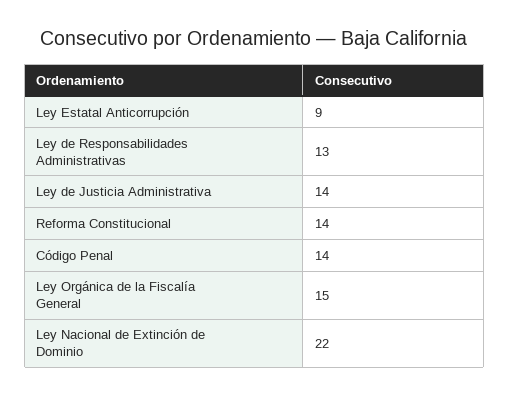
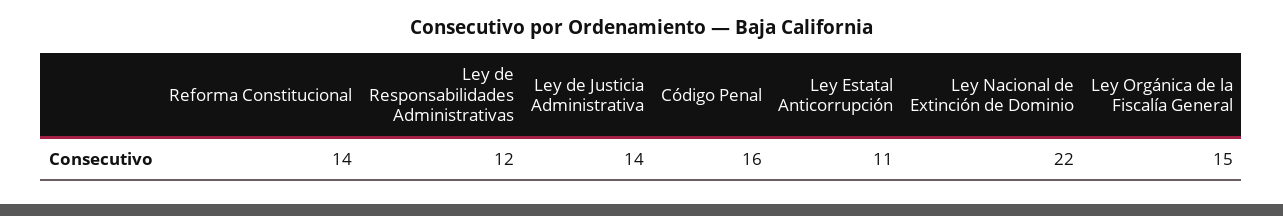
  {
-   "Ley Estatal Anticorrupción": 9,
+   "Ley Estatal Anticorrupción": 11,
-   "Ley de Responsabilidades Administrativas": 13,
+   "Ley de Responsabilidades Administrativas": 12,
    "Ley de Justicia Administrativa": 14,
    "Reforma Constitucional": 14,
-   "Código Penal": 14,
+   "Código Penal": 16,
    "Ley Orgánica de la Fiscalía General": 15,
    "Ley Nacional de Extinción de Dominio": 22
  }

